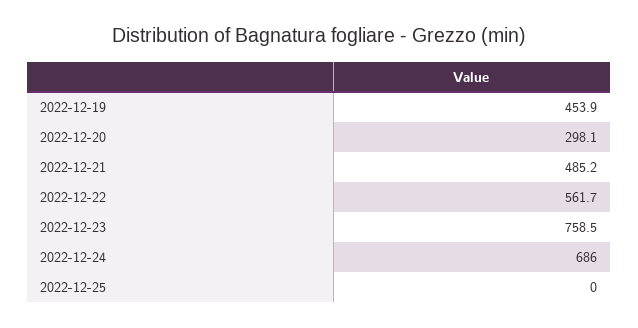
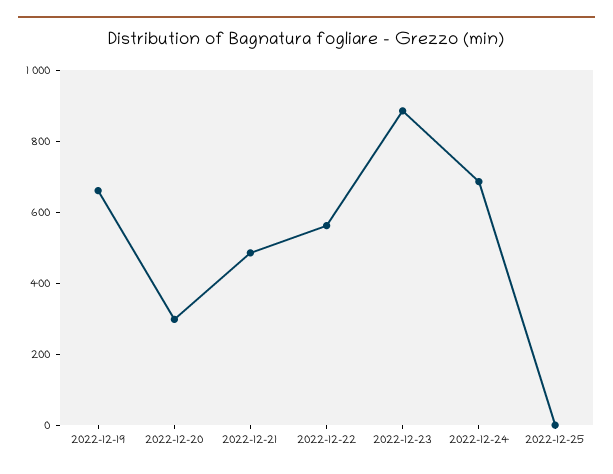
  {
-   "2022-12-19": 453.9,
+   "2022-12-19": 650,
    "2022-12-20": 298.1,
    "2022-12-21": 485.2,
    "2022-12-22": 561.7,
-   "2022-12-23": 758.5,
+   "2022-12-23": 900,
    "2022-12-24": 686,
    "2022-12-25": 0
  }

